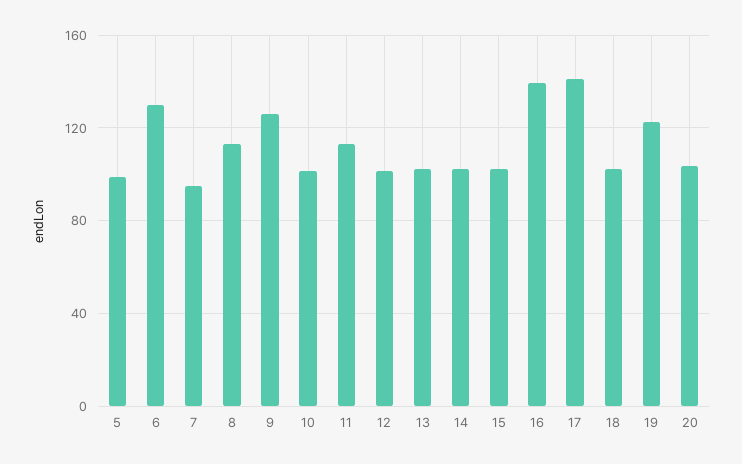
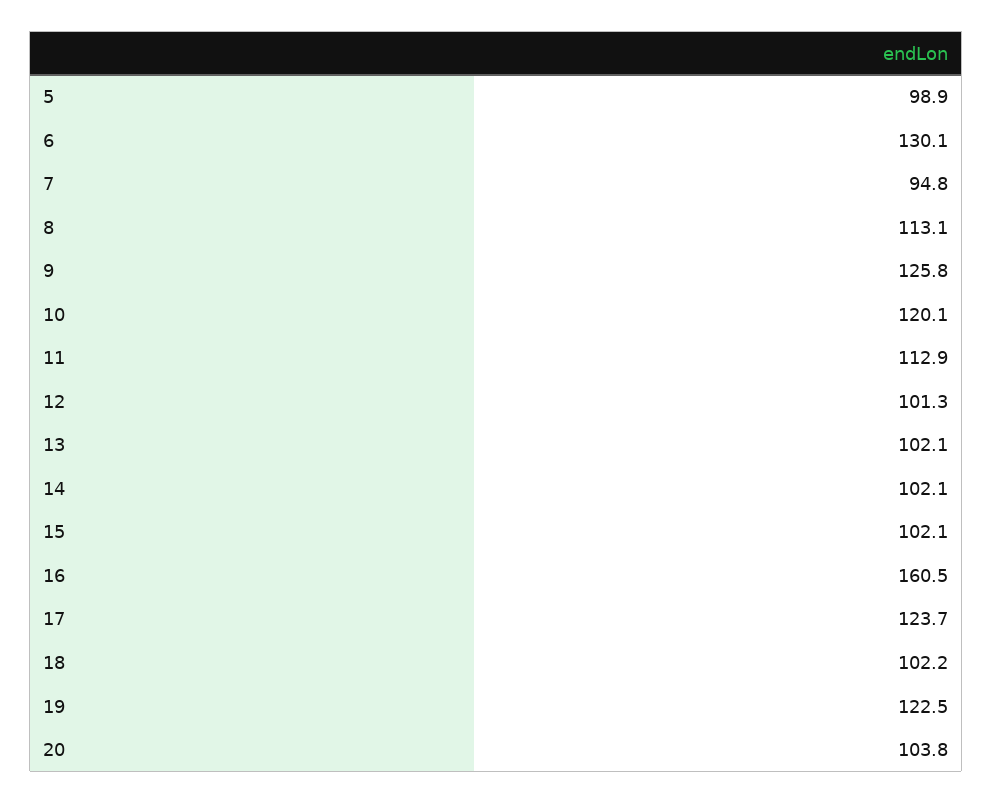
  {
    "5": 98.9,
    "6": 130.1,
    "7": 94.8,
    "8": 113.1,
    "9": 125.8,
-   "10": 100,
+   "10": 120.1,
    "11": 112.9,
    "12": 101.3,
    "13": 102.1,
    "14": 102.1,
    "15": 102.1,
-   "16": 140,
+   "16": 160.5,
-   "17": 140,
+   "17": 123.7,
    "18": 102.2,
    "19": 122.5,
    "20": 103.8
  }

